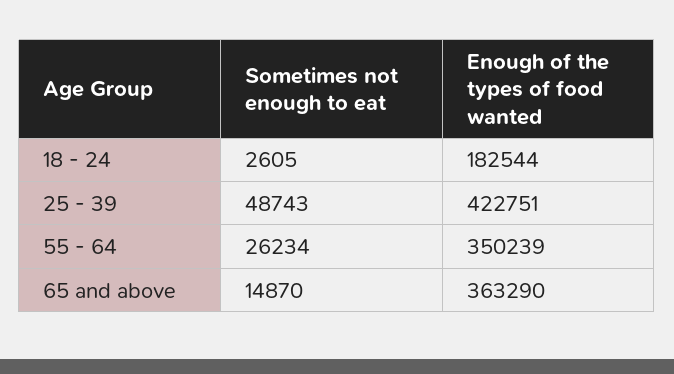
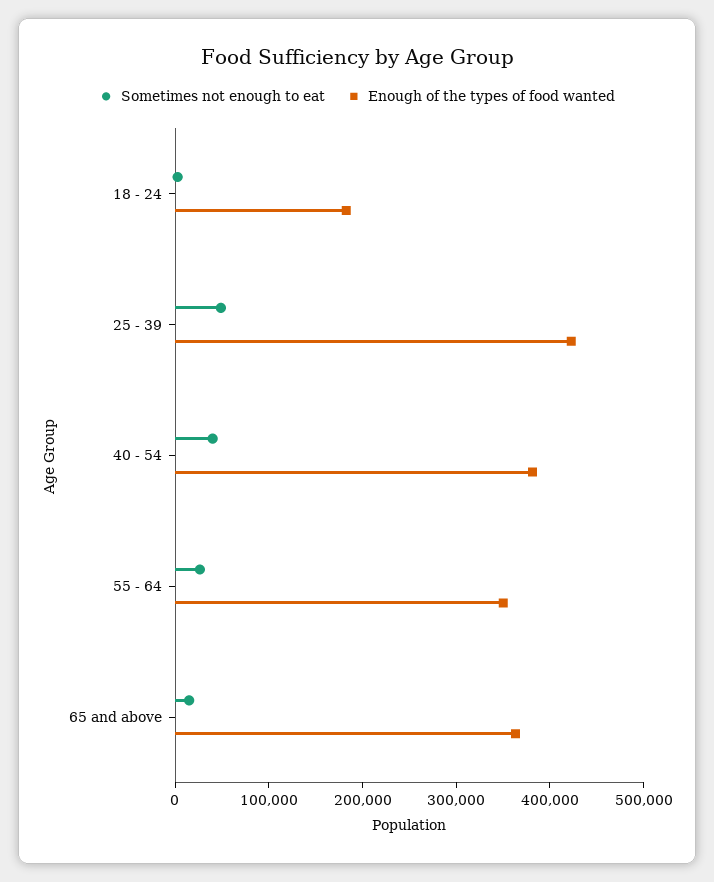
  {
    "Sometimes not enough to eat": {
      "18 - 24": 2605,
      "25 - 39": 48743,
      "55 - 64": 26234,
-     "65 and above": 14870
+     "65 and above": 14870,
+     "40 - 54": 40000
    },
    "Enough of the types of food wanted": {
      "18 - 24": 182544,
      "25 - 39": 422751,
      "55 - 64": 350239,
-     "65 and above": 363290
+     "65 and above": 363290,
+     "40 - 54": 380000
    }
  }

